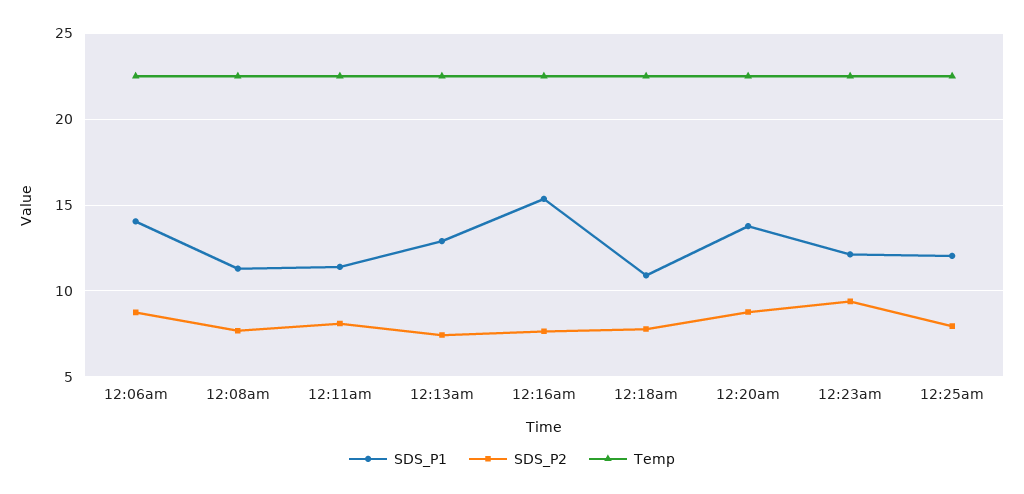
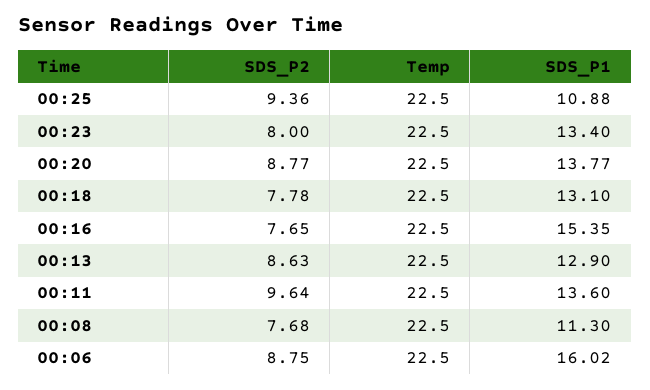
  {
    "SDS_P1": {
-     "12:06am": 14,
+     "12:06am": 16.02,
      "12:08am": 11.3,
-     "12:11am": 11.5,
+     "12:11am": 13.6,
      "12:13am": 12.9,
      "12:16am": 15.35,
-     "12:18am": 11,
+     "12:18am": 13.1,
      "12:20am": 13.77,
-     "12:23am": 12,
+     "12:23am": 13.4,
-     "12:25am": 12
+     "12:25am": 10.88
    },
    "SDS_P2": {
      "12:06am": 8.75,
      "12:08am": 7.68,
-     "12:11am": 8,
+     "12:11am": 9.64,
-     "12:13am": 7.5,
+     "12:13am": 8.63,
      "12:16am": 7.65,
      "12:18am": 7.78,
      "12:20am": 8.77,
-     "12:23am": 9.5,
+     "12:23am": 8,
-     "12:25am": 8
+     "12:25am": 9.36
    },
    "Temp": {
      "12:06am": 22.5,
      "12:08am": 22.5,
      "12:11am": 22.5,
      "12:13am": 22.5,
      "12:16am": 22.5,
      "12:18am": 22.5,
      "12:20am": 22.5,
      "12:23am": 22.5,
      "12:25am": 22.5
    }
  }

